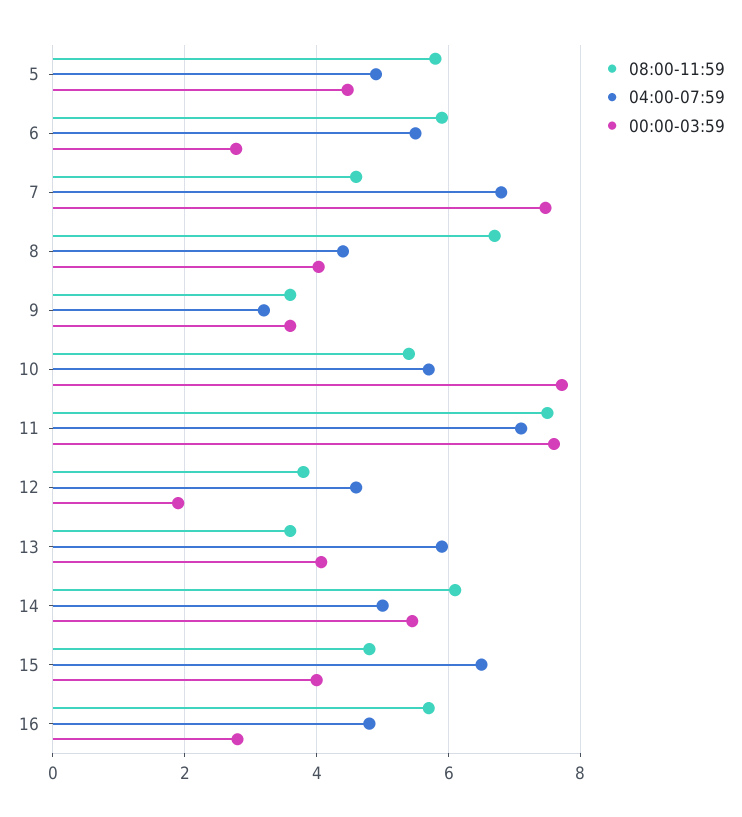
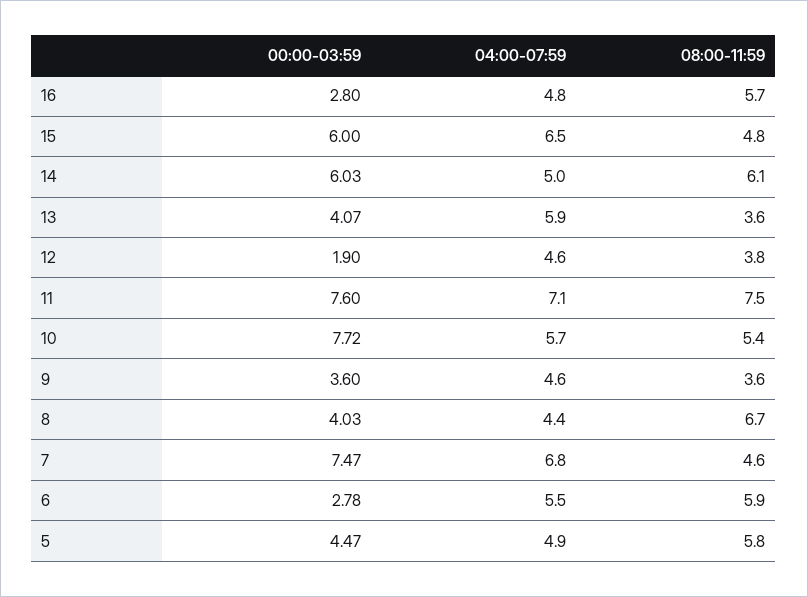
  {
    "08:00-11:59": {
      "5": 5.8,
      "6": 5.9,
      "7": 4.6,
      "8": 6.7,
      "9": 3.6,
      "10": 5.4,
      "11": 7.5,
      "12": 3.8,
      "13": 3.6,
      "14": 6.1,
      "15": 4.8,
      "16": 5.7
    },
    "04:00-07:59": {
      "5": 4.9,
      "6": 5.5,
      "7": 6.8,
      "8": 4.4,
-     "9": 3.2,
+     "9": 4.6,
      "10": 5.7,
      "11": 7.1,
      "12": 4.6,
      "13": 5.9,
      "14": 5,
      "15": 6.5,
      "16": 4.8
    },
    "00:00-03:59": {
      "5": 4.47,
      "6": 2.78,
      "7": 7.47,
      "8": 4.03,
      "9": 3.6,
      "10": 7.72,
      "11": 7.6,
      "12": 1.9,
      "13": 4.07,
-     "14": 5.4,
+     "14": 6.03,
-     "15": 4,
+     "15": 6,
      "16": 2.8
    }
  }

